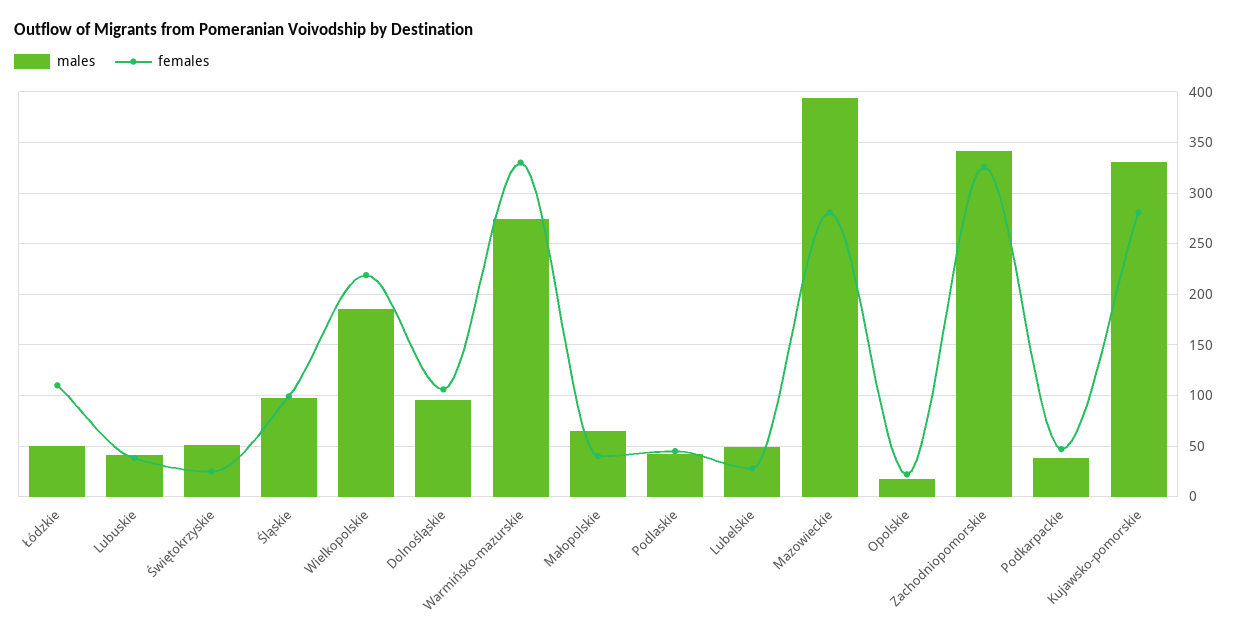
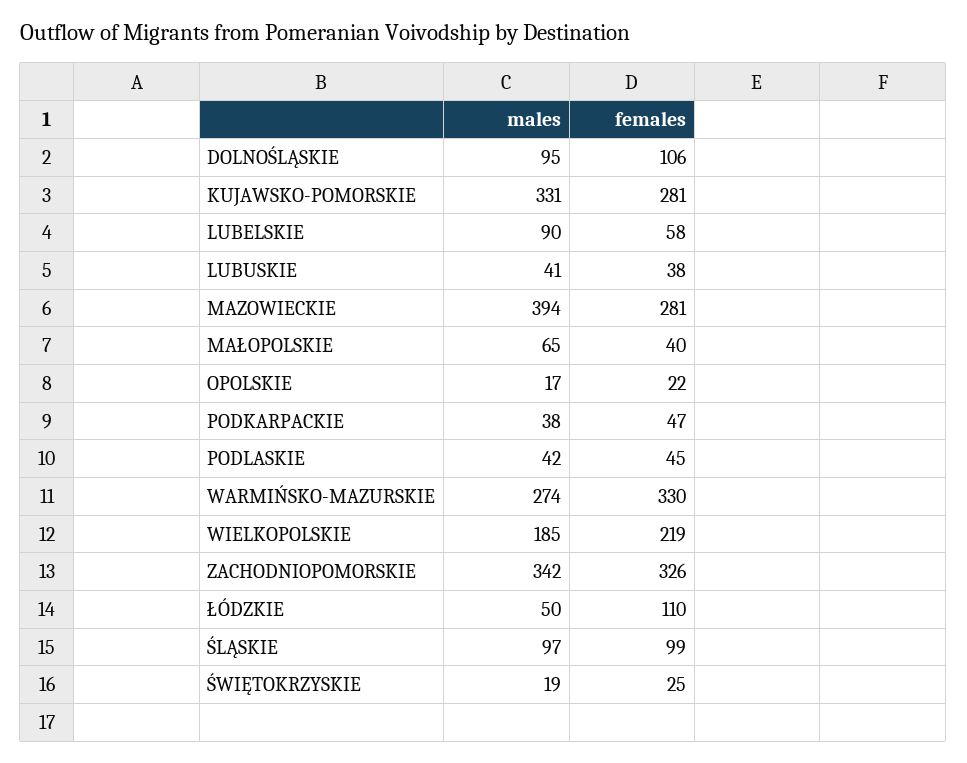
  {
    "males": {
      "Łódzkie": 50,
      "Lubuskie": 41,
-     "Świętokrzyskie": 50,
+     "Świętokrzyskie": 19,
      "Śląskie": 97,
      "Wielkopolskie": 185,
      "Dolnośląskie": 95,
      "Warmińsko-mazurskie": 274,
      "Małopolskie": 65,
      "Podlaskie": 42,
-     "Lubelskie": 50,
+     "Lubelskie": 90,
      "Mazowieckie": 394,
      "Opolskie": 17,
      "Zachodniopomorskie": 342,
      "Podkarpackie": 38,
      "Kujawsko-pomorskie": 331
    },
    "females": {
      "Łódzkie": 110,
      "Lubuskie": 38,
      "Świętokrzyskie": 25,
      "Śląskie": 99,
      "Wielkopolskie": 219,
      "Dolnośląskie": 106,
      "Warmińsko-mazurskie": 330,
      "Małopolskie": 40,
      "Podlaskie": 45,
-     "Lubelskie": 30,
+     "Lubelskie": 58,
      "Mazowieckie": 281,
      "Opolskie": 22,
      "Zachodniopomorskie": 326,
      "Podkarpackie": 47,
      "Kujawsko-pomorskie": 281
    }
  }

